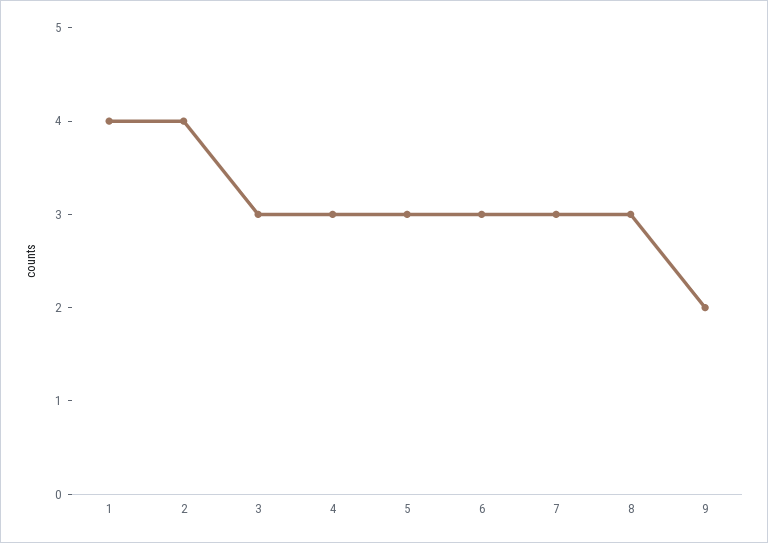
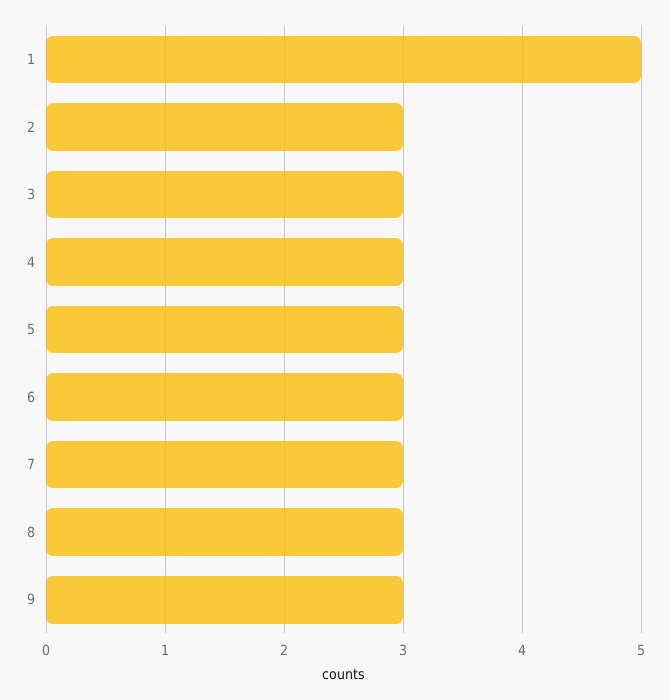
  {
-   "1": 4,
+   "1": 5,
-   "2": 4,
+   "2": 3,
    "3": 3,
    "4": 3,
    "5": 3,
    "6": 3,
    "7": 3,
    "8": 3,
-   "9": 2
+   "9": 3
  }

